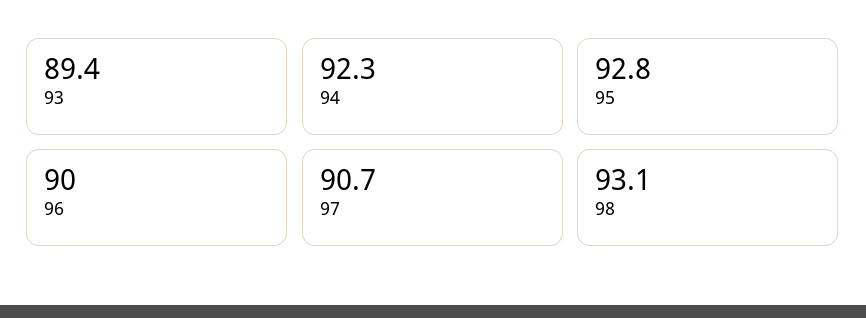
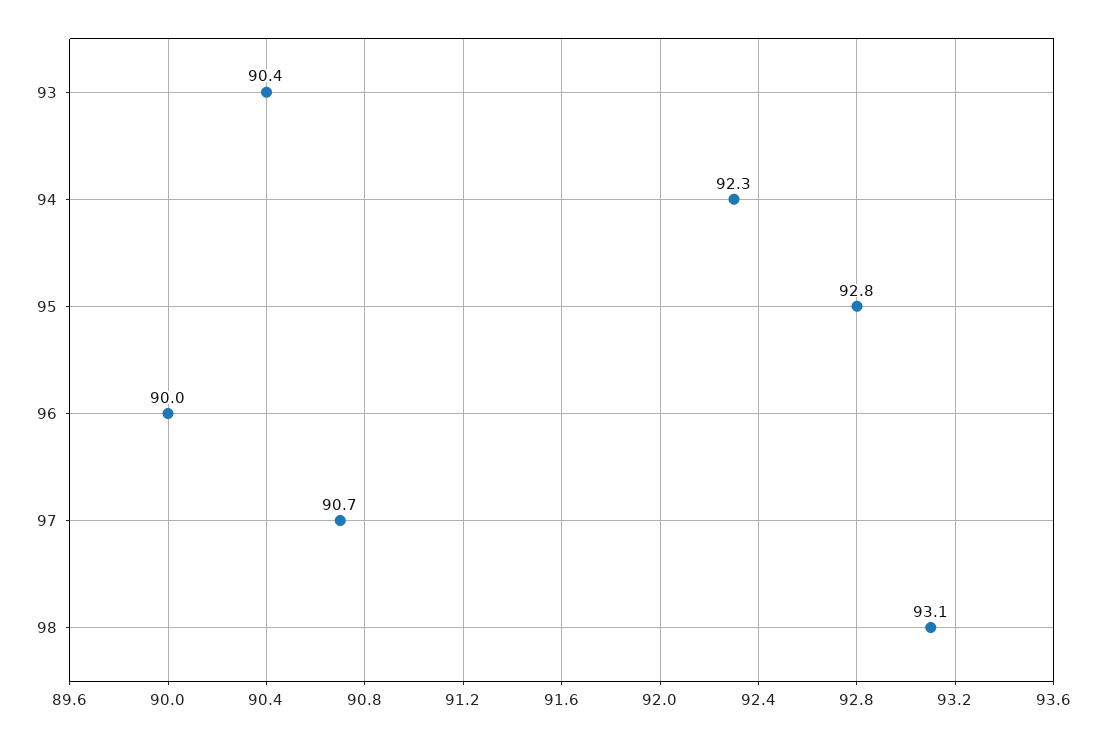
  {
-   "93": 89.4,
+   "93": 90.4,
    "94": 92.3,
    "95": 92.8,
    "96": 90,
    "97": 90.7,
    "98": 93.1
  }

